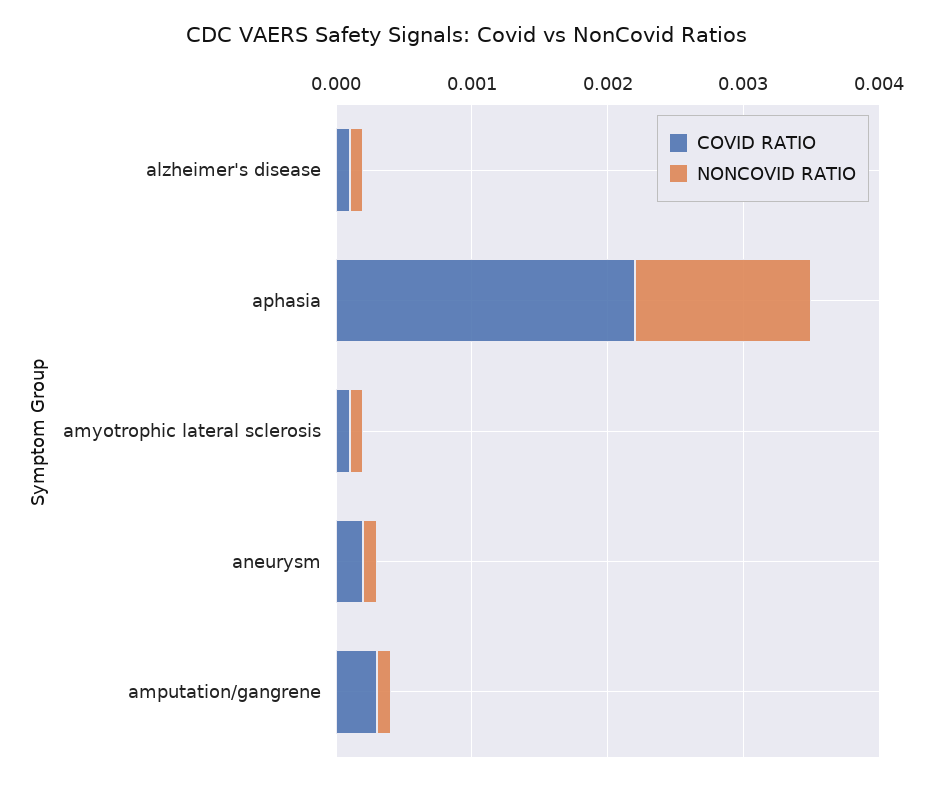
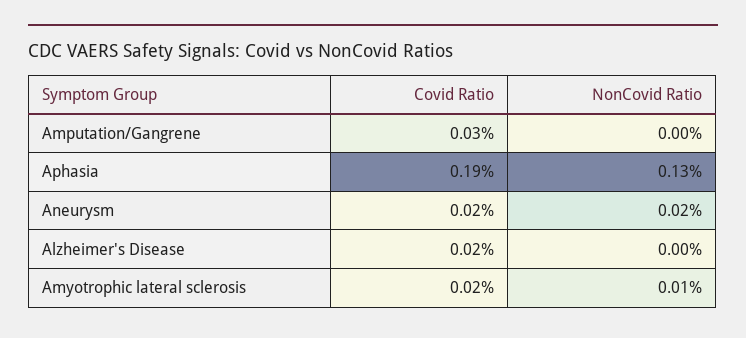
  {
    "COVID RATIO": {
-     "alzheimer's disease": 0.0001,
+     "alzheimer's disease": 0.0002,
-     "aphasia": 0.0022,
+     "aphasia": 0.0019,
-     "amyotrophic lateral sclerosis": 0.0001,
+     "amyotrophic lateral sclerosis": 0.0002,
      "aneurysm": 0.0002,
      "amputation/gangrene": 0.0003
    },
    "NONCOVID RATIO": {
-     "alzheimer's disease": 0.0001,
+     "alzheimer's disease": 0,
      "aphasia": 0.0013,
      "amyotrophic lateral sclerosis": 0.0001,
-     "aneurysm": 0.0001,
+     "aneurysm": 0.0002,
-     "amputation/gangrene": 0.0001
+     "amputation/gangrene": 0
    }
  }

